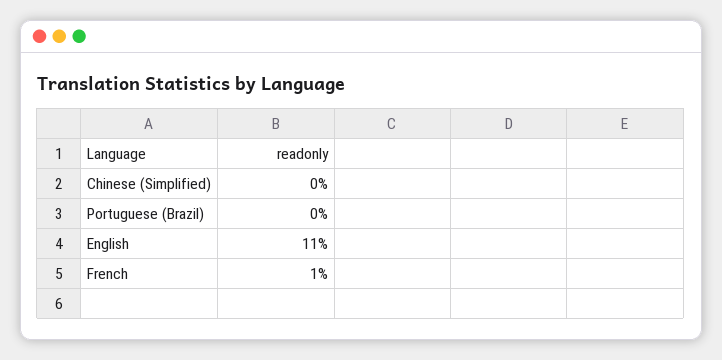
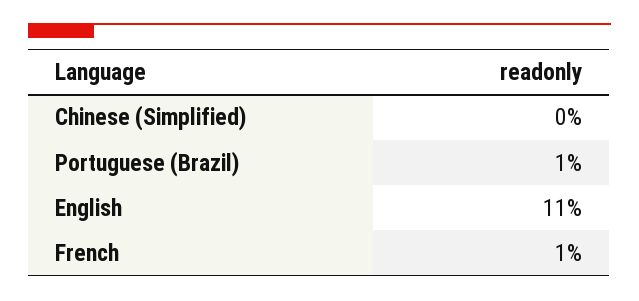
  {
    "Chinese (Simplified)": 0,
-   "Portuguese (Brazil)": 0,
+   "Portuguese (Brazil)": 1,
    "English": 11,
    "French": 1
  }

